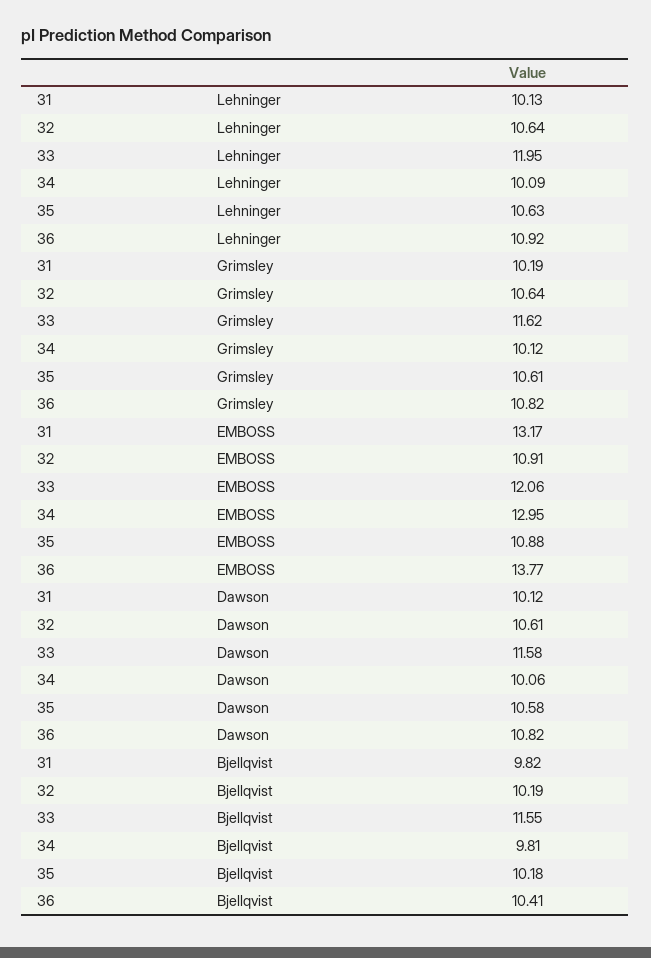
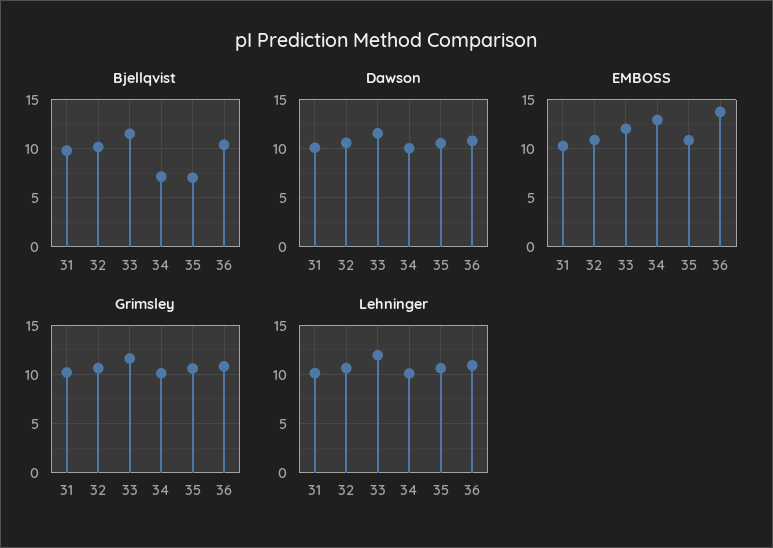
  {
    "Lehninger": {
      "31": 10.13,
      "32": 10.64,
      "33": 11.95,
      "34": 10.09,
      "35": 10.63,
      "36": 10.92
    },
    "Grimsley": {
      "31": 10.19,
      "32": 10.64,
      "33": 11.62,
      "34": 10.12,
      "35": 10.61,
      "36": 10.82
    },
    "EMBOSS": {
-     "31": 13.17,
+     "31": 10,
      "32": 10.91,
      "33": 12.06,
      "34": 12.95,
      "35": 10.88,
      "36": 13.77
    },
    "Dawson": {
      "31": 10.12,
      "32": 10.61,
      "33": 11.58,
      "34": 10.06,
      "35": 10.58,
      "36": 10.82
    },
    "Bjellqvist": {
      "31": 9.82,
      "32": 10.19,
      "33": 11.55,
-     "34": 9.81,
+     "34": 7,
-     "35": 10.18,
+     "35": 7,
      "36": 10.41
    }
  }

